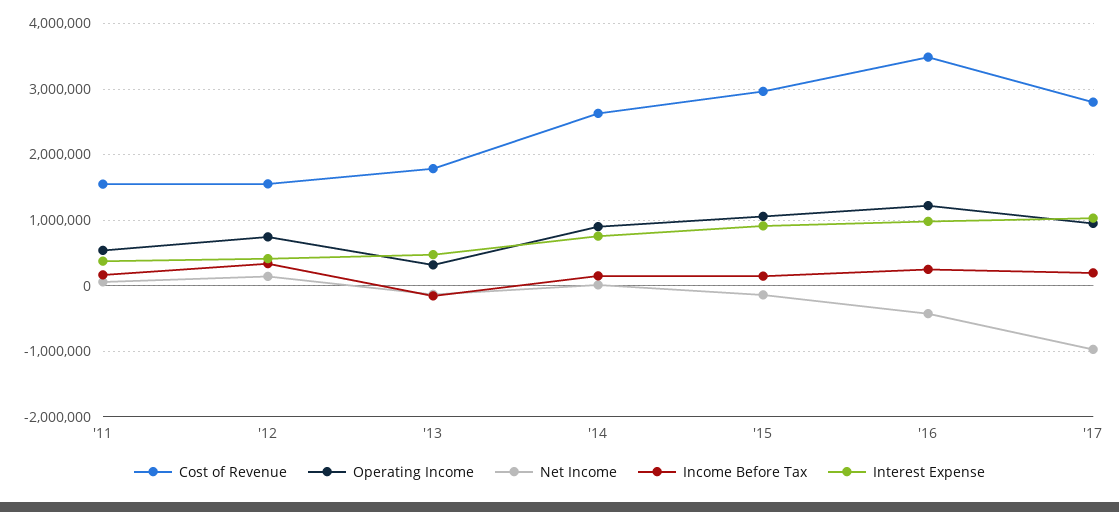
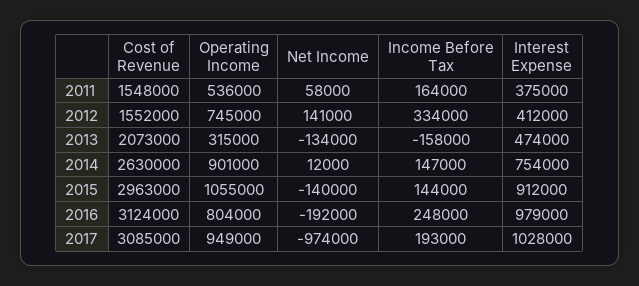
  {
    "Cost of Revenue": {
      "'11": 1548000,
      "'12": 1552000,
-     "'13": 1800000,
+     "'13": 2073000,
      "'14": 2630000,
      "'15": 2963000,
-     "'16": 3500000,
+     "'16": 3124000,
-     "'17": 2800000
+     "'17": 3085000
    },
    "Operating Income": {
      "'11": 536000,
      "'12": 745000,
      "'13": 315000,
      "'14": 901000,
      "'15": 1055000,
-     "'16": 1200000,
+     "'16": 804000,
      "'17": 949000
    },
    "Net Income": {
      "'11": 58000,
      "'12": 141000,
      "'13": -134000,
      "'14": 12000,
      "'15": -140000,
-     "'16": -400000,
+     "'16": -192000,
      "'17": -974000
    },
    "Income Before Tax": {
      "'11": 164000,
      "'12": 334000,
      "'13": -158000,
      "'14": 147000,
      "'15": 144000,
      "'16": 248000,
      "'17": 193000
    },
    "Interest Expense": {
      "'11": 375000,
      "'12": 412000,
      "'13": 474000,
      "'14": 754000,
      "'15": 912000,
      "'16": 979000,
      "'17": 1028000
    }
  }

